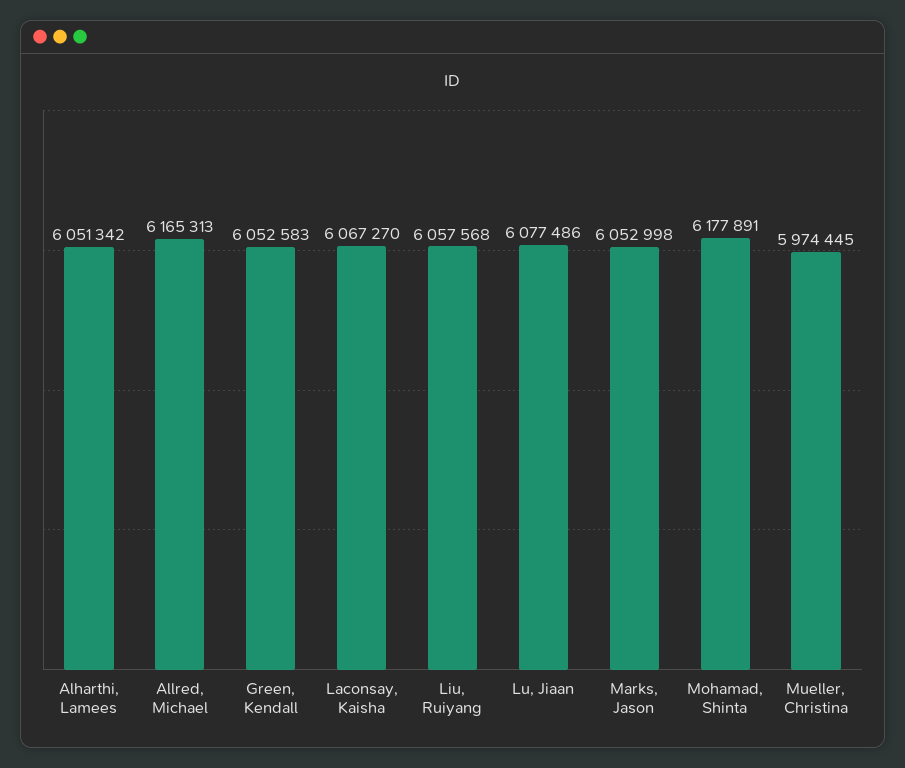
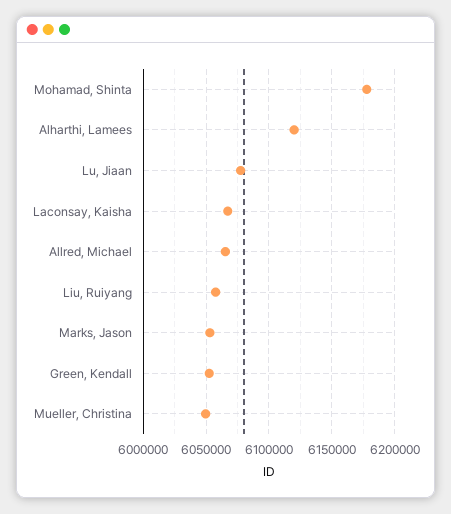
  {
-   "Alharthi, Lamees": 6051342,
+   "Alharthi, Lamees": 6120000,
-   "Allred, Michael": 6165313,
+   "Allred, Michael": 6065000,
    "Green, Kendall": 6052583,
    "Laconsay, Kaisha": 6067270,
    "Liu, Ruiyang": 6057568,
    "Lu, Jiaan": 6077486,
    "Marks, Jason": 6052998,
    "Mohamad, Shinta": 6177891,
-   "Mueller, Christina": 5974445
+   "Mueller, Christina": 6050000
  }

